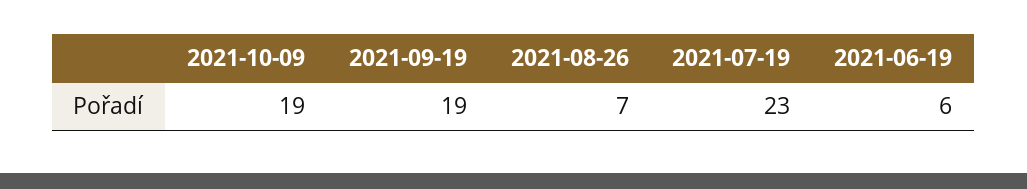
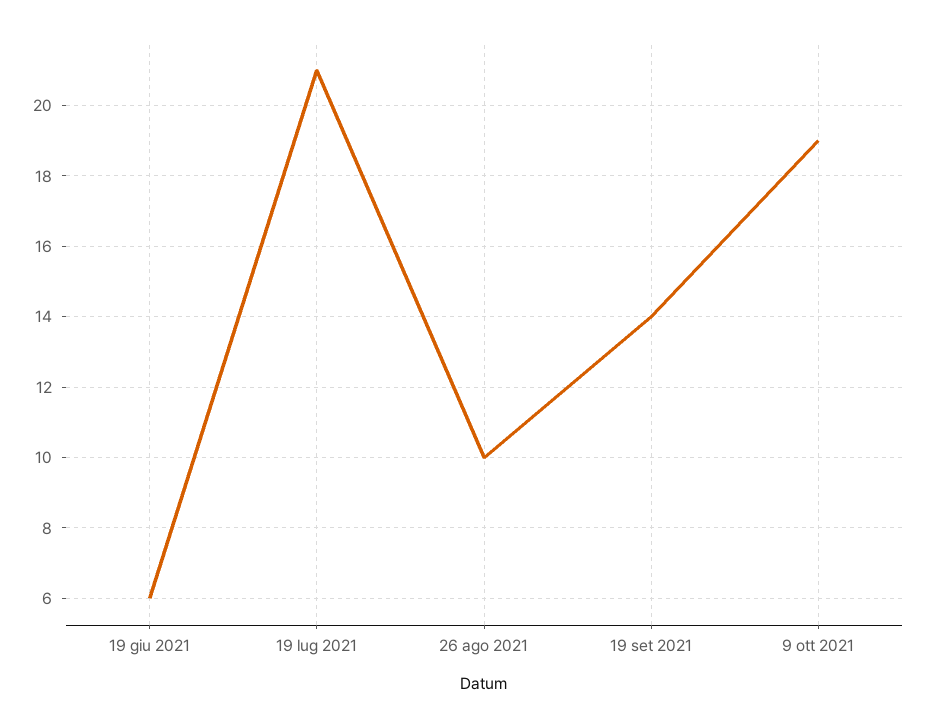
  {
    "2021-10-09": 19,
-   "2021-09-19": 19,
+   "2021-09-19": 14,
-   "2021-08-26": 7,
+   "2021-08-26": 10,
-   "2021-07-19": 23,
+   "2021-07-19": 21,
    "2021-06-19": 6
  }

